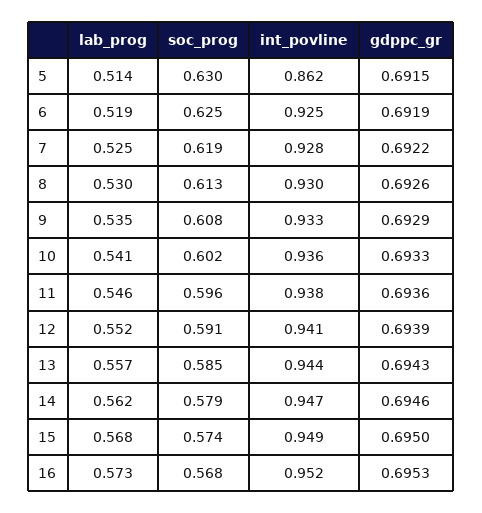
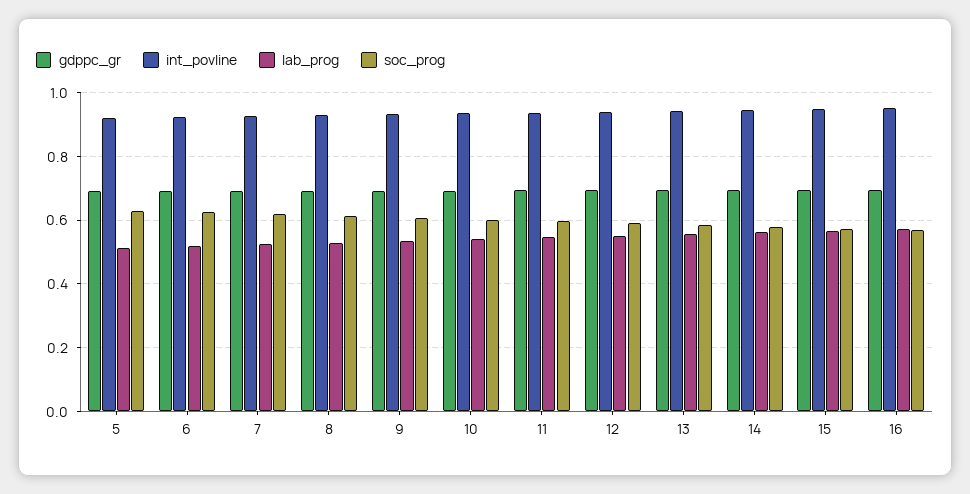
  {
    "lab_prog": {
      "5": 0.514,
      "6": 0.519,
      "7": 0.525,
      "8": 0.53,
      "9": 0.535,
      "10": 0.541,
      "11": 0.546,
      "12": 0.552,
      "13": 0.557,
      "14": 0.562,
      "15": 0.568,
      "16": 0.573
    },
    "soc_prog": {
      "5": 0.63,
      "6": 0.625,
      "7": 0.619,
      "8": 0.613,
      "9": 0.608,
      "10": 0.602,
      "11": 0.596,
      "12": 0.591,
      "13": 0.585,
      "14": 0.579,
      "15": 0.574,
      "16": 0.568
    },
    "int_povline": {
-     "5": 0.862,
+     "5": 0.92,
      "6": 0.925,
      "7": 0.928,
      "8": 0.93,
      "9": 0.933,
      "10": 0.936,
      "11": 0.938,
      "12": 0.941,
      "13": 0.944,
      "14": 0.947,
      "15": 0.949,
      "16": 0.952
    },
    "gdppc_gr": {
      "5": 0.6915,
      "6": 0.6919,
      "7": 0.6922,
      "8": 0.6926,
      "9": 0.6929,
      "10": 0.6933,
      "11": 0.6936,
      "12": 0.6939,
      "13": 0.6943,
      "14": 0.6946,
      "15": 0.695,
      "16": 0.6953
    }
  }

